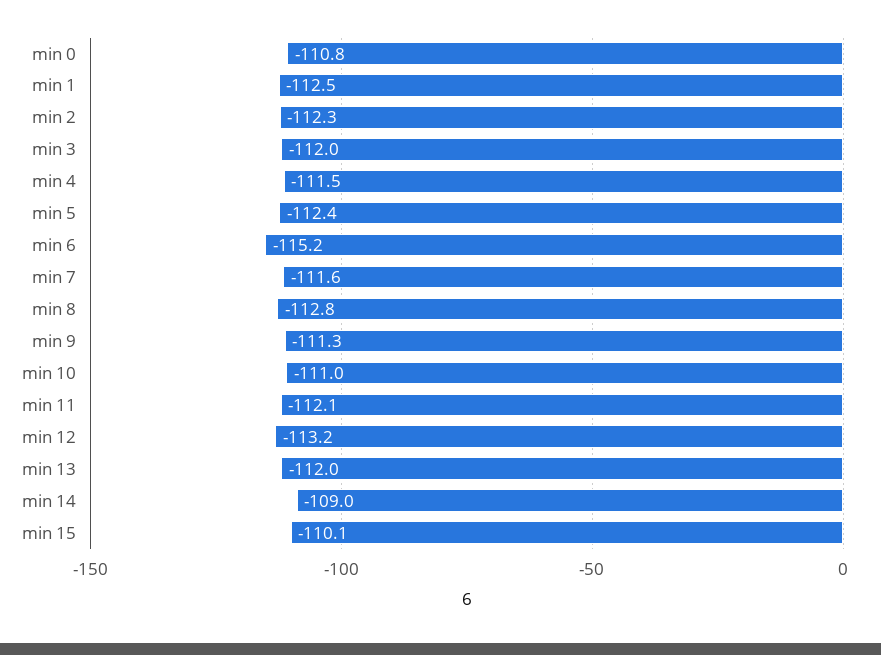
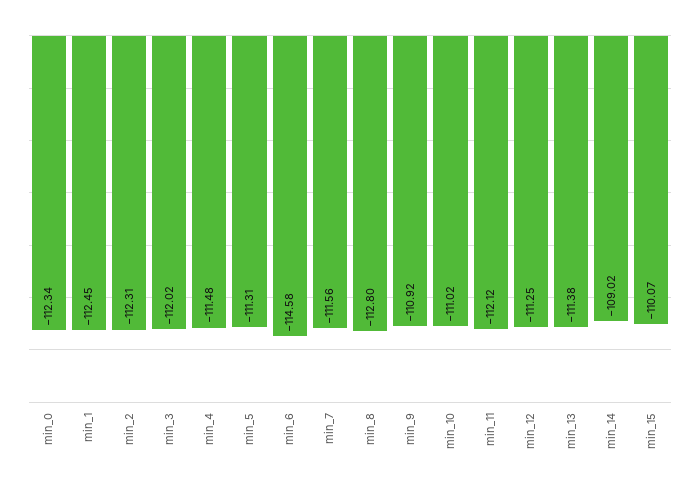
  {
-   "min 0": -110.8,
+   "min 0": -112.34,
    "min 1": -112.45,
    "min 2": -112.31,
    "min 3": -112.02,
    "min 4": -111.48,
-   "min 5": -112.4,
+   "min 5": -111.31,
-   "min 6": -115.2,
+   "min 6": -114.58,
    "min 7": -111.56,
    "min 8": -112.8,
-   "min 9": -111.3,
+   "min 9": -110.92,
    "min 10": -111.02,
    "min 11": -112.12,
-   "min 12": -113.2,
+   "min 12": -111.25,
-   "min 13": -112,
+   "min 13": -111.38,
    "min 14": -109.02,
    "min 15": -110.07
  }

